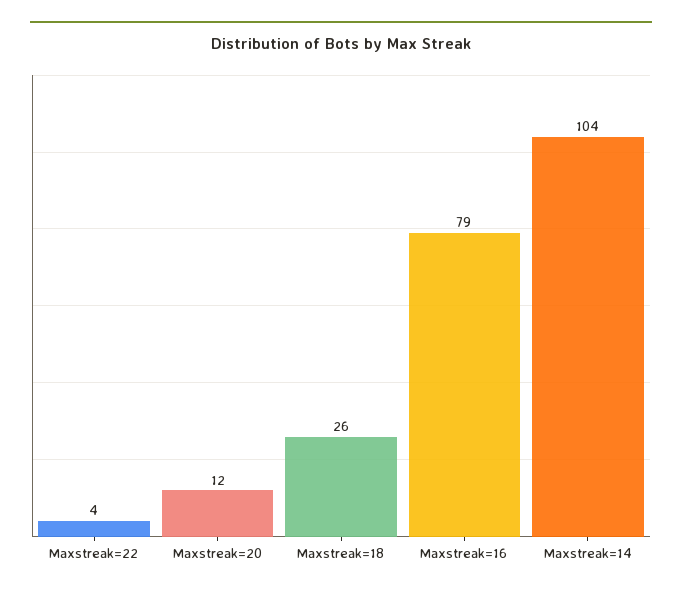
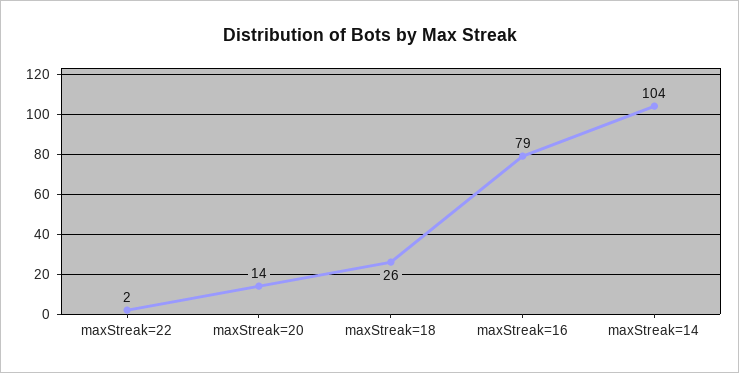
  {
-   "Maxstreak=22": 4,
+   "Maxstreak=22": 2,
-   "Maxstreak=20": 12,
+   "Maxstreak=20": 14,
    "Maxstreak=18": 26,
    "Maxstreak=16": 79,
    "Maxstreak=14": 104
  }

